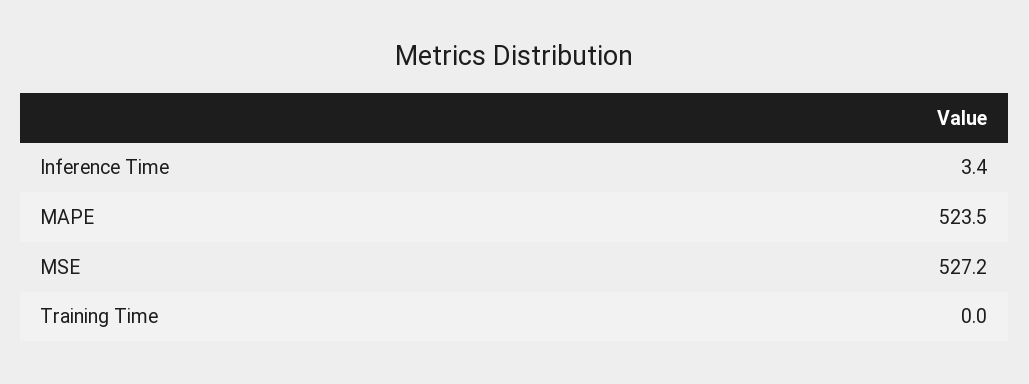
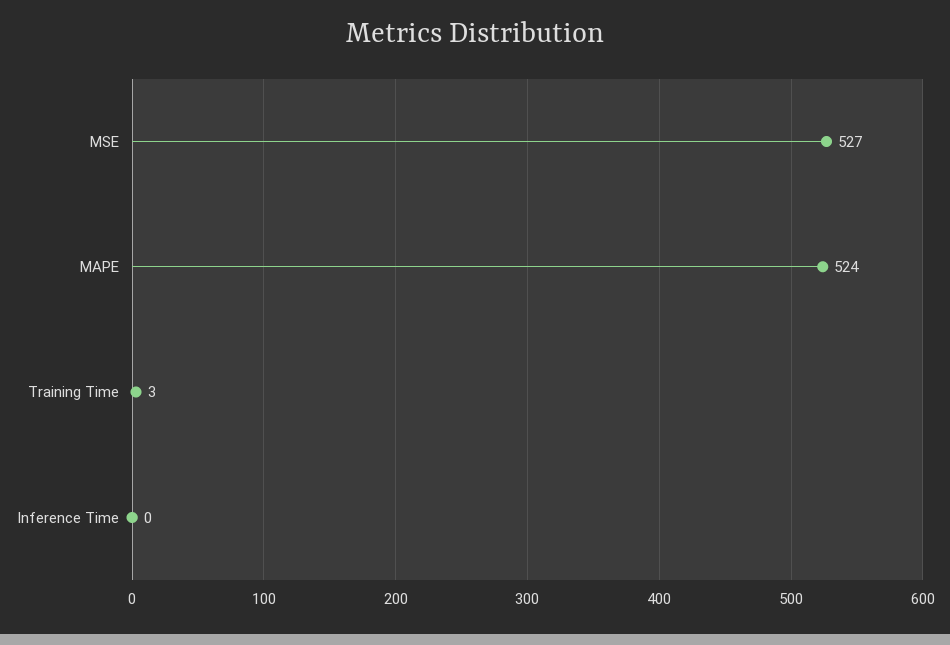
  {
-   "Inference Time": 3.4,
+   "Inference Time": 0,
    "MAPE": 523.5,
    "MSE": 527.2,
-   "Training Time": 0
+   "Training Time": 3
  }

